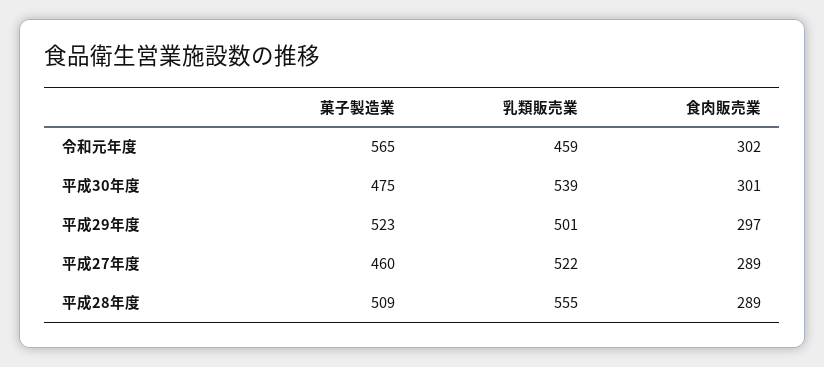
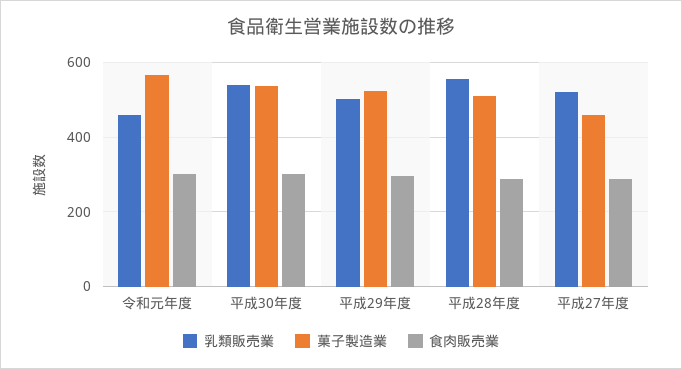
  {
    "菓子製造業": {
      "令和元年度": 565,
-     "平成30年度": 475,
+     "平成30年度": 540,
      "平成29年度": 523,
      "平成27年度": 460,
      "平成28年度": 509
    },
    "乳類販売業": {
      "令和元年度": 459,
      "平成30年度": 539,
      "平成29年度": 501,
      "平成27年度": 522,
      "平成28年度": 555
    },
    "食肉販売業": {
      "令和元年度": 302,
      "平成30年度": 301,
      "平成29年度": 297,
      "平成27年度": 289,
      "平成28年度": 289
    }
  }

